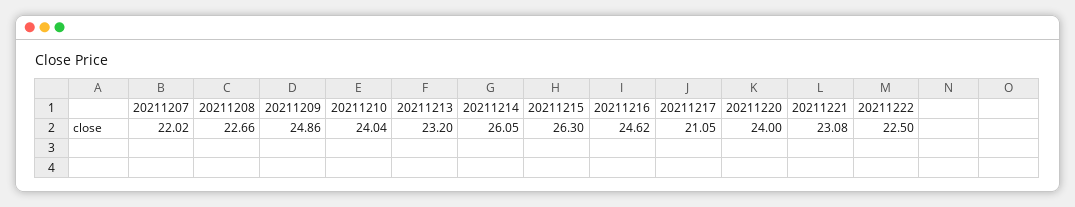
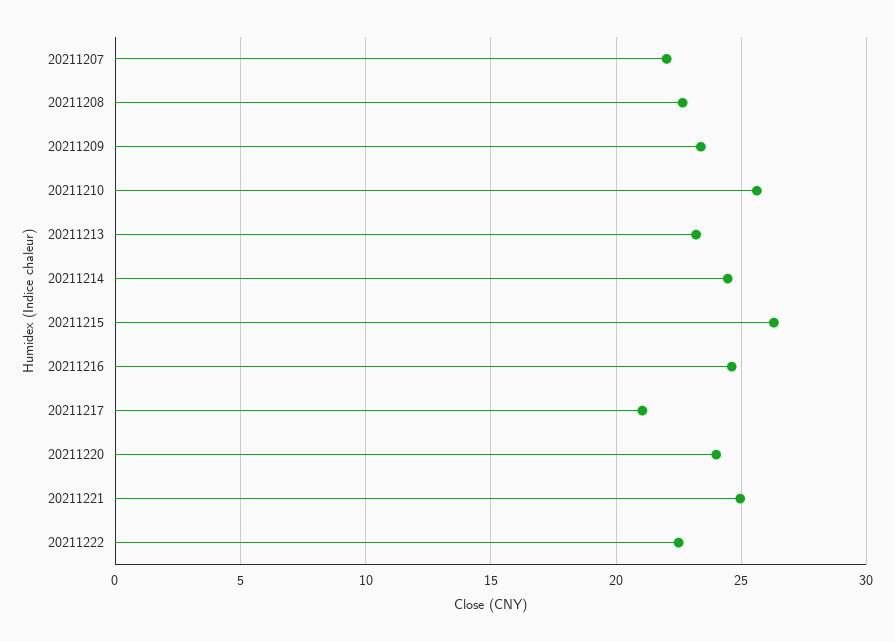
  {
    "20211207": 22.02,
    "20211208": 22.66,
-   "20211209": 24.86,
+   "20211209": 23.5,
-   "20211210": 24.04,
+   "20211210": 25.5,
    "20211213": 23.2,
-   "20211214": 26.05,
+   "20211214": 24.5,
    "20211215": 26.3,
    "20211216": 24.62,
    "20211217": 21.05,
    "20211220": 24,
-   "20211221": 23.08,
+   "20211221": 25,
    "20211222": 22.5
  }

